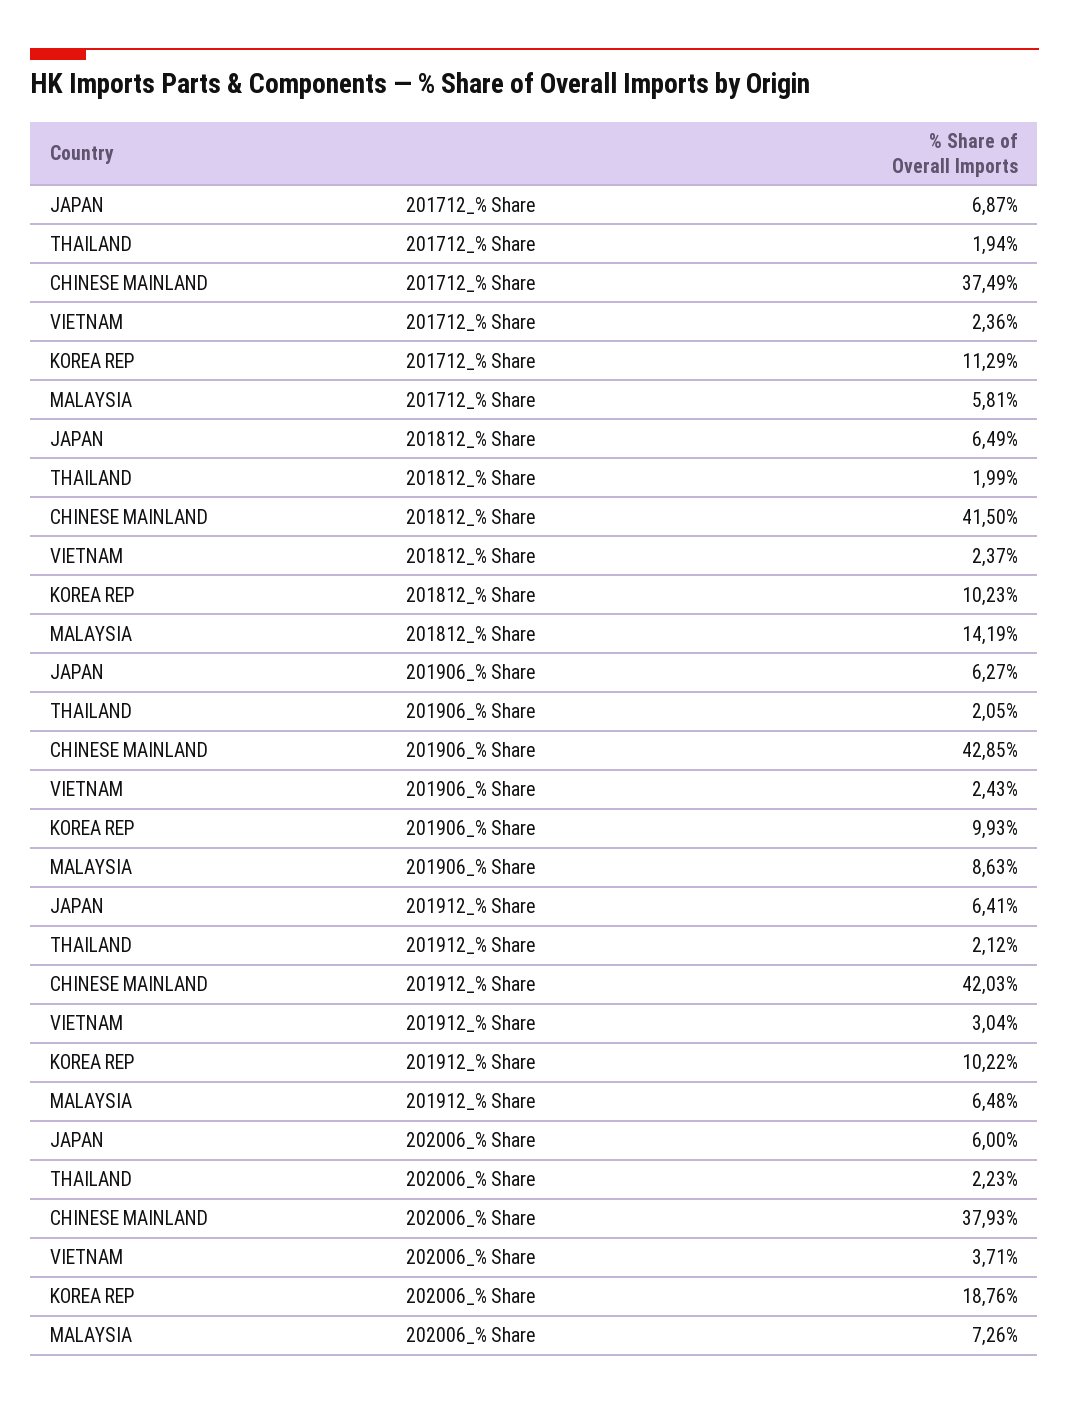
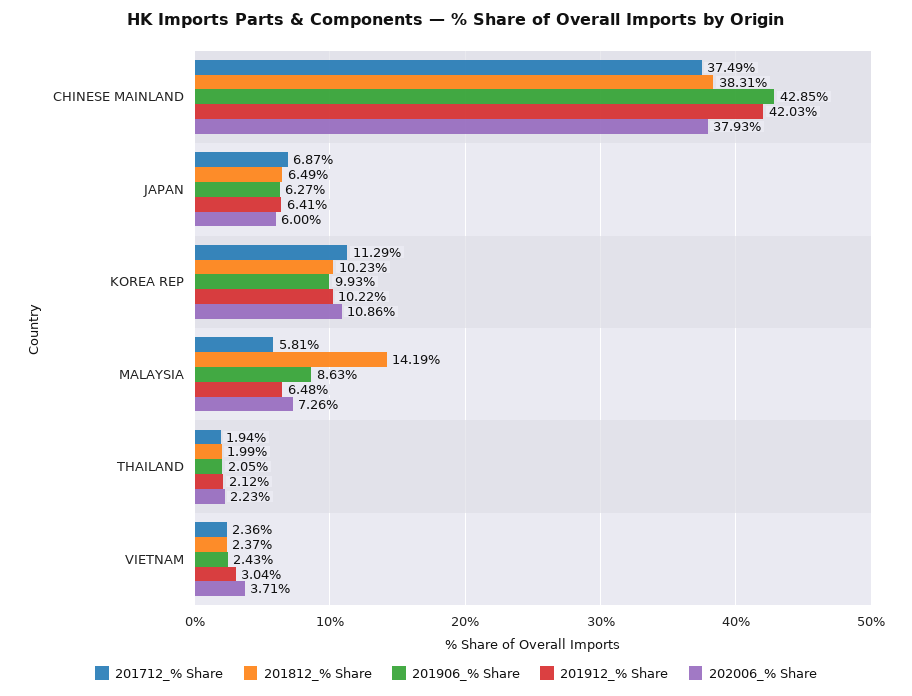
  {
    "201712_% Share": {
      "JAPAN": 6.87,
      "THAILAND": 1.94,
      "CHINESE MAINLAND": 37.49,
      "VIETNAM": 2.36,
      "KOREA REP": 11.29,
      "MALAYSIA": 5.81
    },
    "201812_% Share": {
      "JAPAN": 6.49,
      "THAILAND": 1.99,
-     "CHINESE MAINLAND": 41.5,
+     "CHINESE MAINLAND": 38.31,
      "VIETNAM": 2.37,
      "KOREA REP": 10.23,
      "MALAYSIA": 14.19
    },
    "201906_% Share": {
      "JAPAN": 6.27,
      "THAILAND": 2.05,
      "CHINESE MAINLAND": 42.85,
      "VIETNAM": 2.43,
      "KOREA REP": 9.93,
      "MALAYSIA": 8.63
    },
    "201912_% Share": {
      "JAPAN": 6.41,
      "THAILAND": 2.12,
      "CHINESE MAINLAND": 42.03,
      "VIETNAM": 3.04,
      "KOREA REP": 10.22,
      "MALAYSIA": 6.48
    },
    "202006_% Share": {
      "JAPAN": 6,
      "THAILAND": 2.23,
      "CHINESE MAINLAND": 37.93,
      "VIETNAM": 3.71,
-     "KOREA REP": 18.76,
+     "KOREA REP": 10.86,
      "MALAYSIA": 7.26
    }
  }

